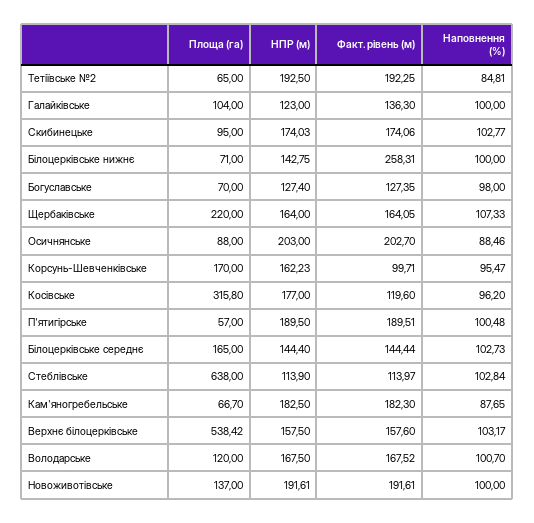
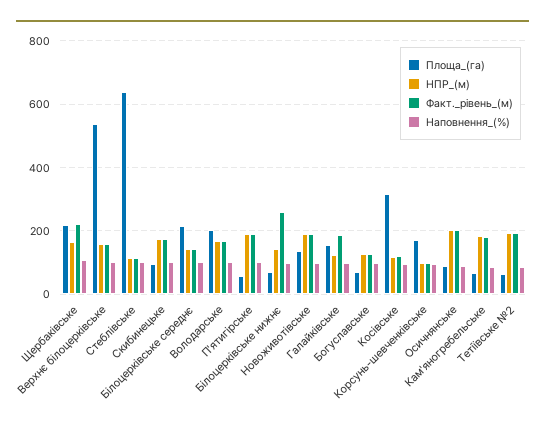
  {
    "Площа (га)": {
      "Тетіївське №2": 65,
-     "Галайківське": 104,
+     "Галайківське": 160,
      "Скибинецьке": 95,
      "Білоцерківське нижнє": 71,
      "Богуславське": 70,
      "Щербаківське": 220,
      "Осичнянське": 88,
      "Корсунь-Шевченківське": 170,
      "Косівське": 315.8,
      "П'ятигірське": 57,
-     "Білоцерківське середнє": 165,
+     "Білоцерківське середнє": 220,
      "Стеблівське": 638,
      "Кам'яногребельське": 66.7,
      "Верхнє білоцерківське": 538.42,
-     "Володарське": 120,
+     "Володарське": 200,
      "Новоживотівське": 137
    },
    "НПР (м)": {
      "Тетіївське №2": 192.5,
      "Галайківське": 123,
      "Скибинецьке": 174.03,
      "Білоцерківське нижнє": 142.75,
      "Богуславське": 127.4,
      "Щербаківське": 164,
      "Осичнянське": 203,
-     "Корсунь-Шевченківське": 162.23,
+     "Корсунь-Шевченківське": 100,
-     "Косівське": 177,
+     "Косівське": 120,
      "П'ятигірське": 189.5,
      "Білоцерківське середнє": 144.4,
      "Стеблівське": 113.9,
      "Кам'яногребельське": 182.5,
      "Верхнє білоцерківське": 157.5,
      "Володарське": 167.5,
      "Новоживотівське": 191.61
    },
    "Факт. рівень (м)": {
      "Тетіївське №2": 192.25,
-     "Галайківське": 136.3,
+     "Галайківське": 180,
      "Скибинецьке": 174.06,
      "Білоцерківське нижнє": 258.31,
      "Богуславське": 127.35,
-     "Щербаківське": 164.05,
+     "Щербаківське": 220,
      "Осичнянське": 202.7,
      "Корсунь-Шевченківське": 99.71,
      "Косівське": 119.6,
      "П'ятигірське": 189.51,
      "Білоцерківське середнє": 144.44,
      "Стеблівське": 113.97,
      "Кам'яногребельське": 182.3,
      "Верхнє білоцерківське": 157.6,
      "Володарське": 167.52,
      "Новоживотівське": 191.61
    },
    "Наповнення (%)": {
      "Тетіївське №2": 84.81,
      "Галайківське": 100,
      "Скибинецьке": 102.77,
      "Білоцерківське нижнє": 100,
      "Богуславське": 98,
      "Щербаківське": 107.33,
      "Осичнянське": 88.46,
      "Корсунь-Шевченківське": 95.47,
      "Косівське": 96.2,
      "П'ятигірське": 100.48,
      "Білоцерківське середнє": 102.73,
      "Стеблівське": 102.84,
      "Кам'яногребельське": 87.65,
      "Верхнє білоцерківське": 103.17,
      "Володарське": 100.7,
      "Новоживотівське": 100
    }
  }

